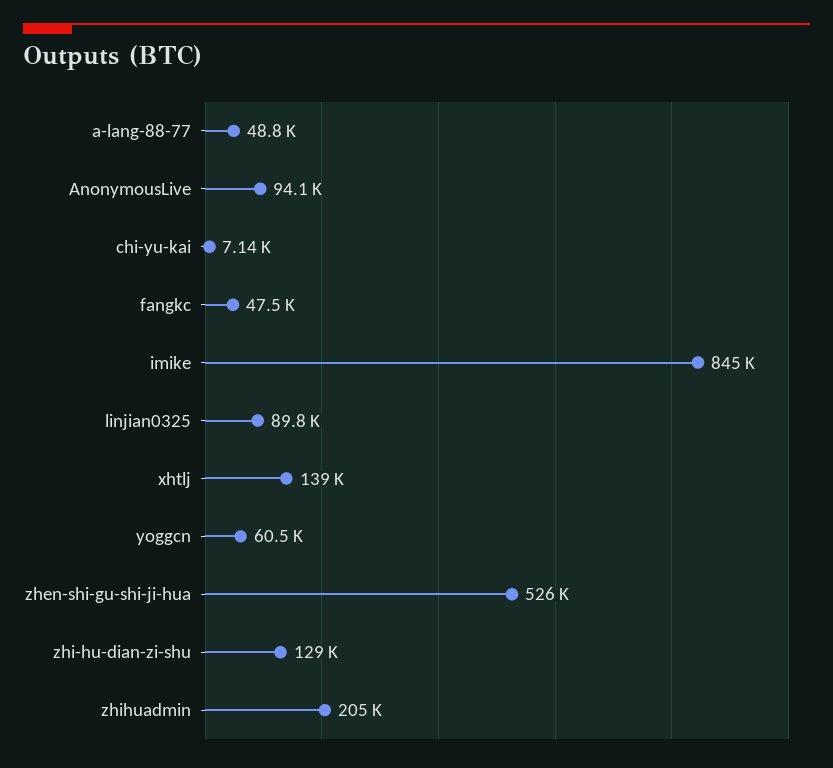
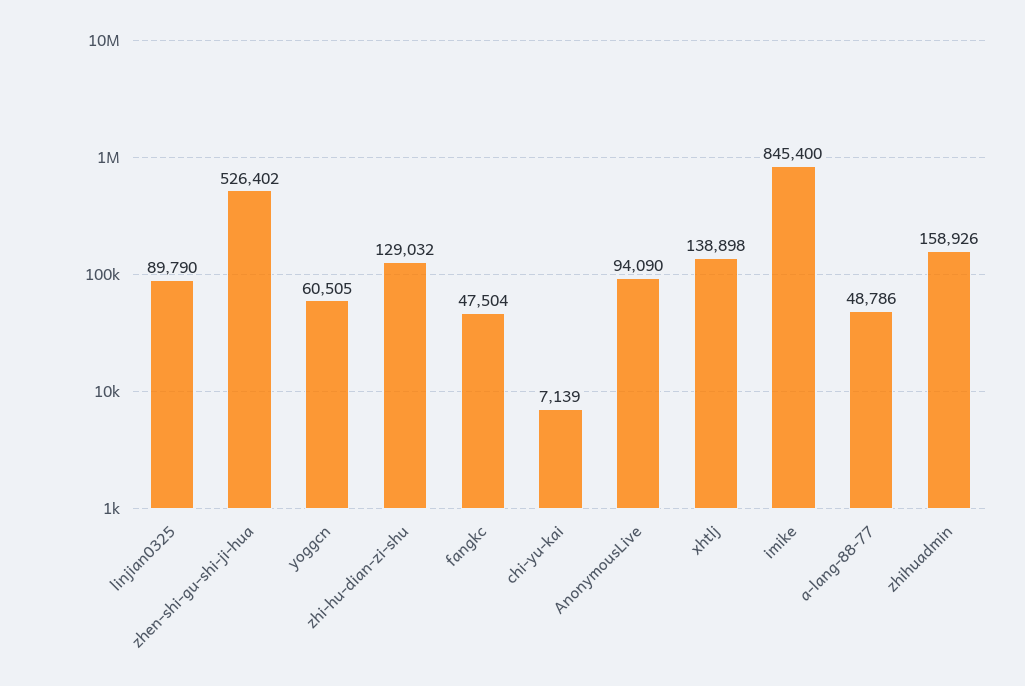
  {
    "a-lang-88-77": 48786,
    "AnonymousLive": 94090,
    "chi-yu-kai": 7139,
    "fangkc": 47504,
    "imike": 845400,
    "linjian0325": 89790,
    "xhtlj": 138898,
    "yoggcn": 60505,
    "zhen-shi-gu-shi-ji-hua": 526402,
    "zhi-hu-dian-zi-shu": 129032,
-   "zhihuadmin": 205000
+   "zhihuadmin": 158926
  }

